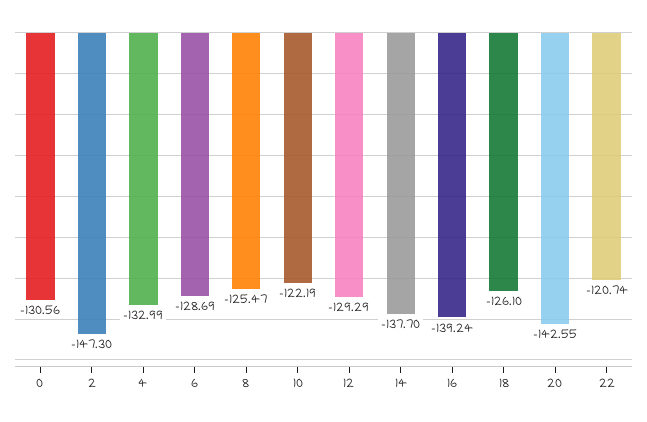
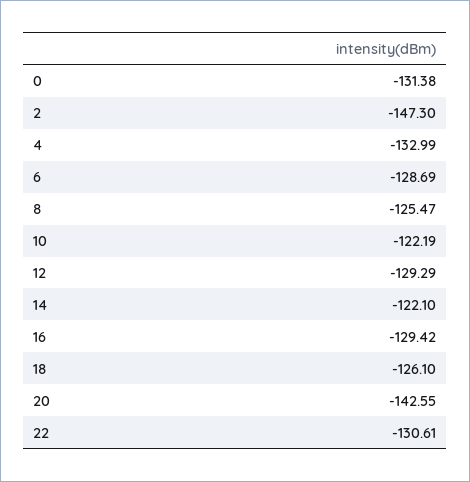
  {
-   "0": -130.56,
+   "0": -131.38,
    "2": -147.3,
    "4": -132.99,
    "6": -128.69,
    "8": -125.47,
    "10": -122.19,
    "12": -129.29,
-   "14": -137.7,
+   "14": -122.1,
-   "16": -139.24,
+   "16": -129.42,
    "18": -126.1,
    "20": -142.55,
-   "22": -120.74
+   "22": -130.61
  }

